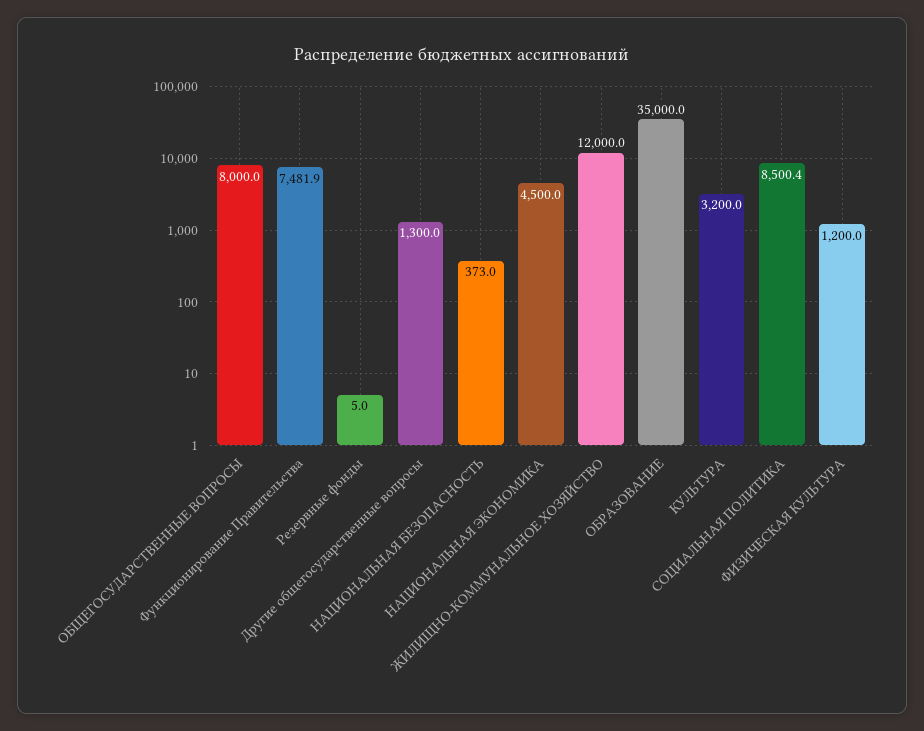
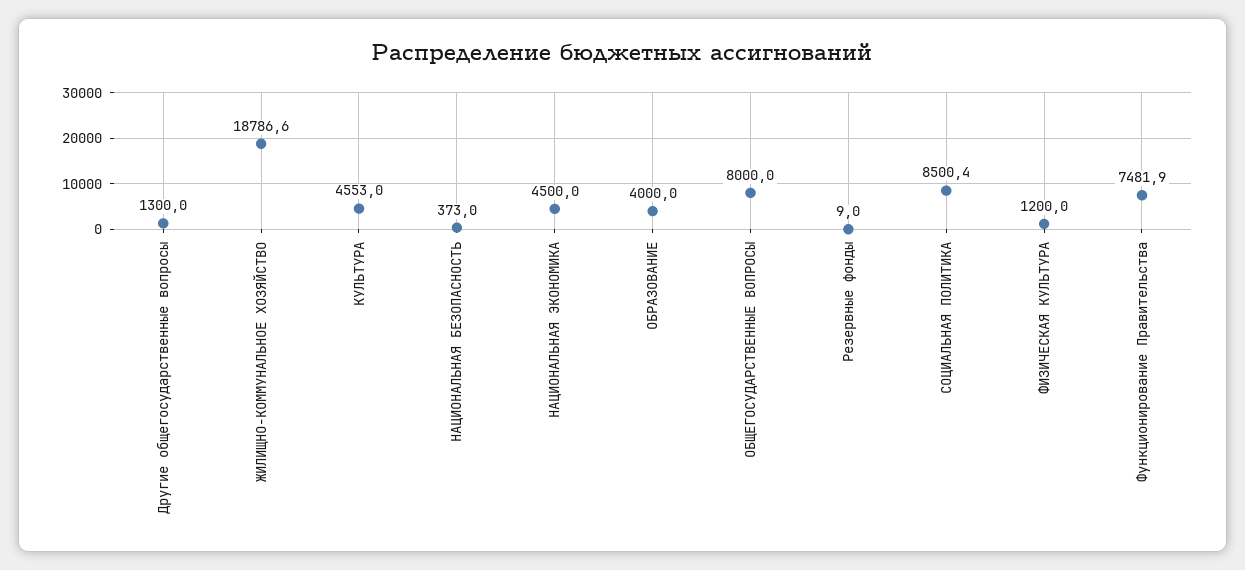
  {
    "ОБЩЕГОСУДАРСТВЕННЫЕ ВОПРОСЫ": 8000,
    "Функционирование Правительства": 7481.9,
-   "Резервные фонды": 5,
+   "Резервные фонды": 9,
    "Другие общегосударственные вопросы": 1300,
    "НАЦИОНАЛЬНАЯ БЕЗОПАСНОСТЬ": 373,
    "НАЦИОНАЛЬНАЯ ЭКОНОМИКА": 4500,
-   "ЖИЛИЩНО-КОММУНАЛЬНОЕ ХОЗЯЙСТВО": 12000,
+   "ЖИЛИЩНО-КОММУНАЛЬНОЕ ХОЗЯЙСТВО": 18786.6,
-   "ОБРАЗОВАНИЕ": 35000,
+   "ОБРАЗОВАНИЕ": 4000,
-   "КУЛЬТУРА": 3200,
+   "КУЛЬТУРА": 4553,
    "СОЦИАЛЬНАЯ ПОЛИТИКА": 8500.4,
    "ФИЗИЧЕСКАЯ КУЛЬТУРА": 1200
  }

